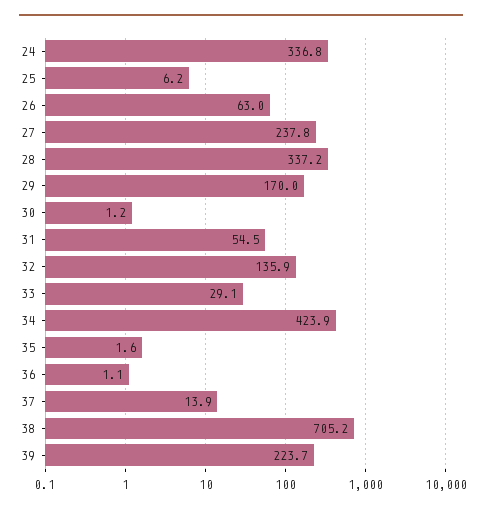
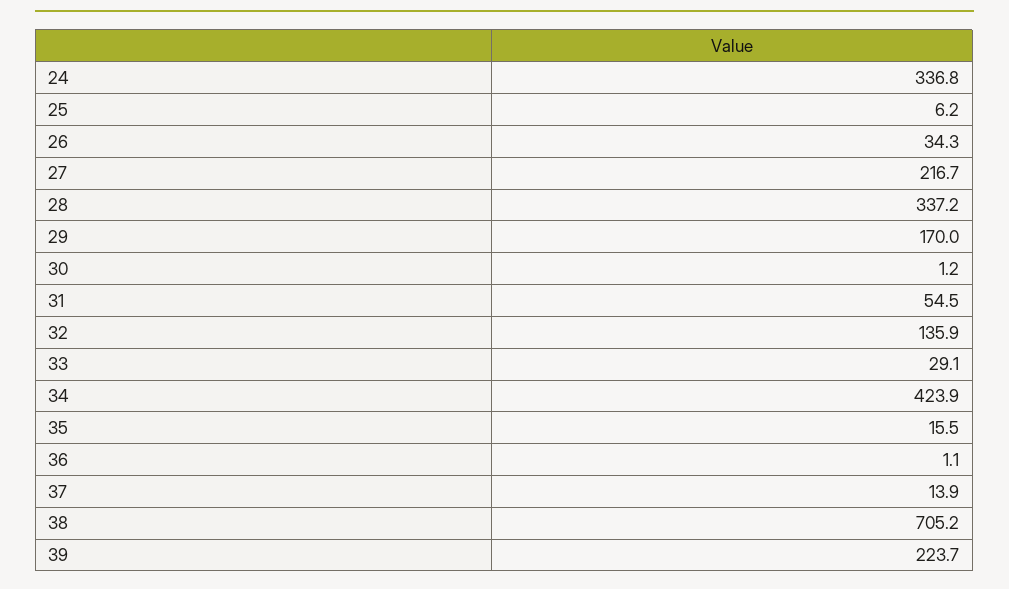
  {
    "24": 336.8,
    "25": 6.2,
-   "26": 63,
+   "26": 34.3,
-   "27": 237.8,
+   "27": 216.7,
    "28": 337.2,
    "29": 170,
    "30": 1.2,
    "31": 54.5,
    "32": 135.9,
    "33": 29.1,
    "34": 423.9,
-   "35": 1.6,
+   "35": 15.5,
    "36": 1.1,
    "37": 13.9,
    "38": 705.2,
    "39": 223.7
  }

